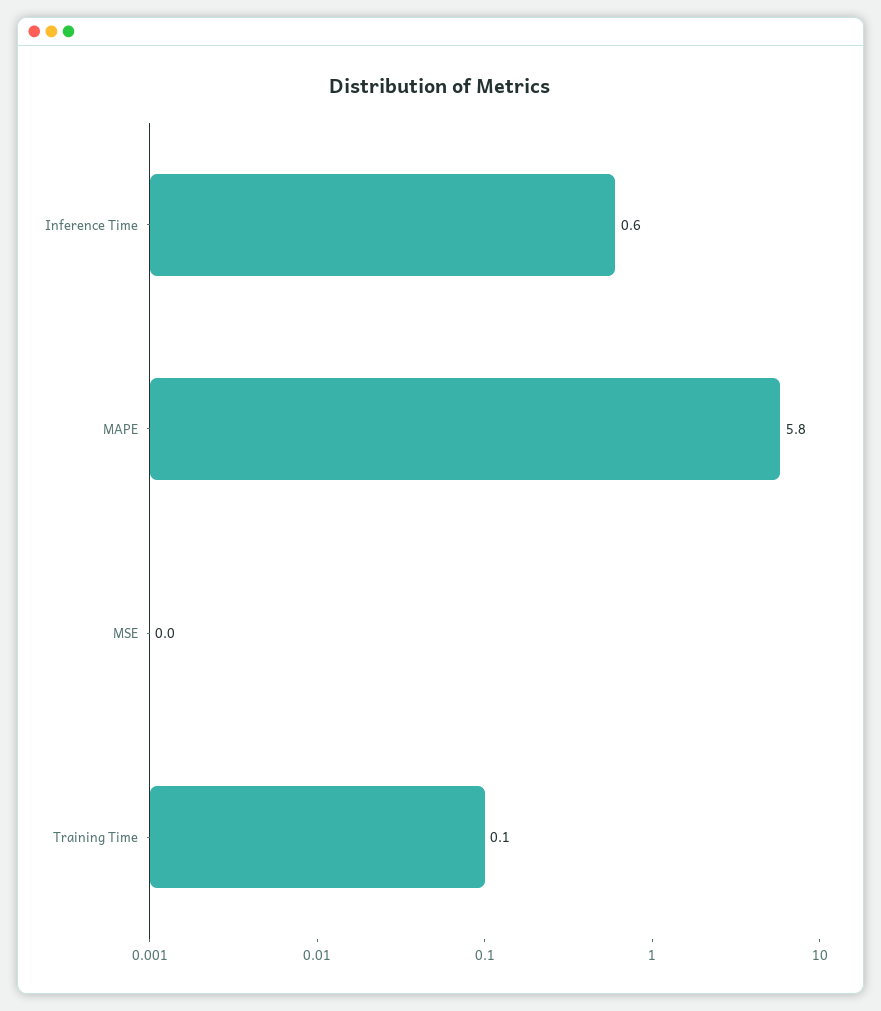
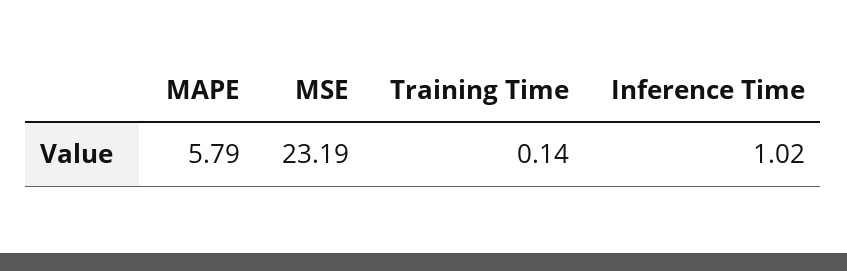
  {
-   "Inference Time": 0.6,
+   "Inference Time": 1.02,
    "MAPE": 5.79,
-   "MSE": 0,
+   "MSE": 23.19,
    "Training Time": 0.14
  }

